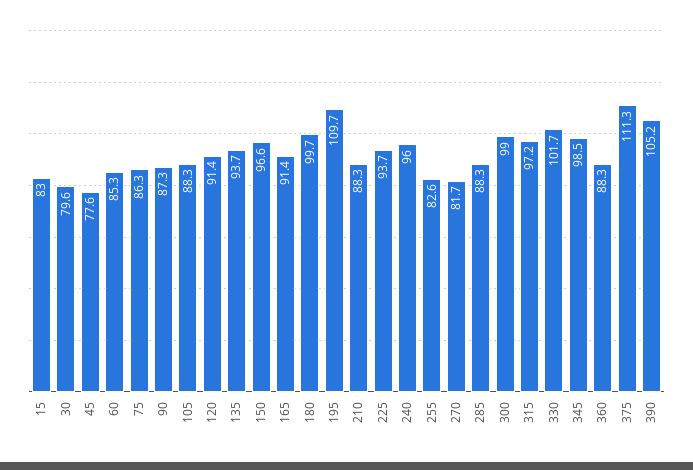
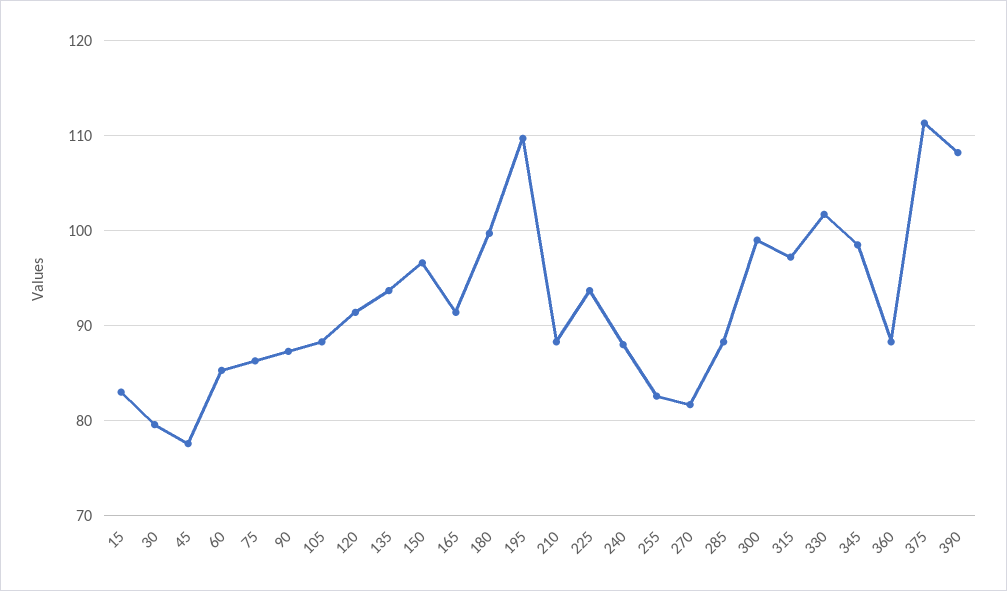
  {
    "15": 83,
    "30": 79.6,
    "45": 77.6,
    "60": 85.3,
    "75": 86.3,
    "90": 87.3,
    "105": 88.3,
    "120": 91.4,
    "135": 93.7,
    "150": 96.6,
    "165": 91.4,
    "180": 99.7,
    "195": 109.7,
    "210": 88.3,
    "225": 93.7,
-   "240": 96,
+   "240": 88,
    "255": 82.6,
    "270": 81.7,
    "285": 88.3,
    "300": 99,
    "315": 97.2,
    "330": 101.7,
    "345": 98.5,
    "360": 88.3,
    "375": 111.3,
-   "390": 105.2
+   "390": 108
  }

